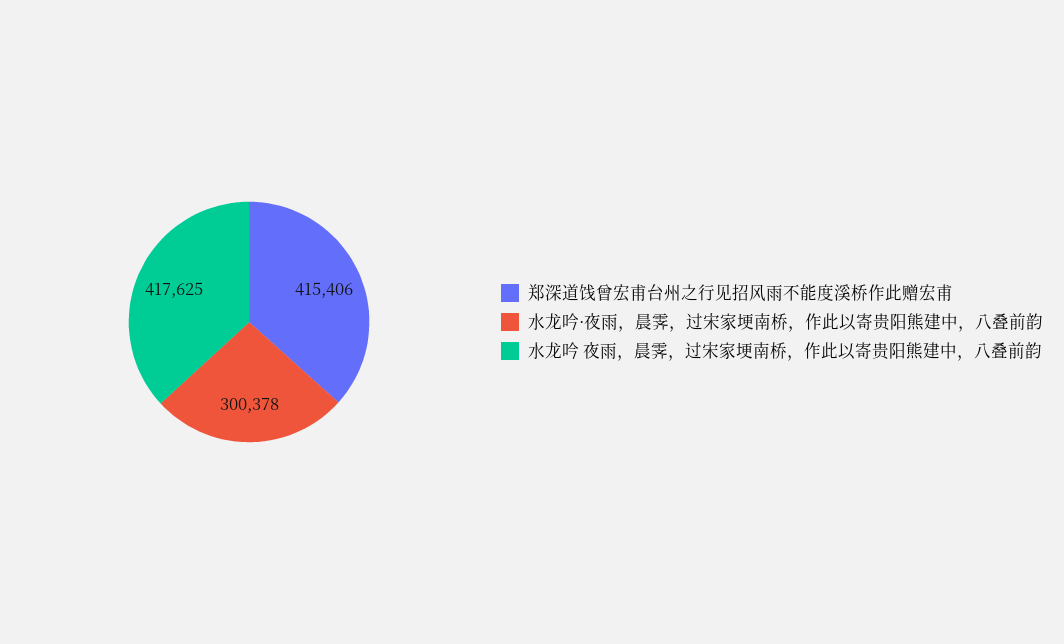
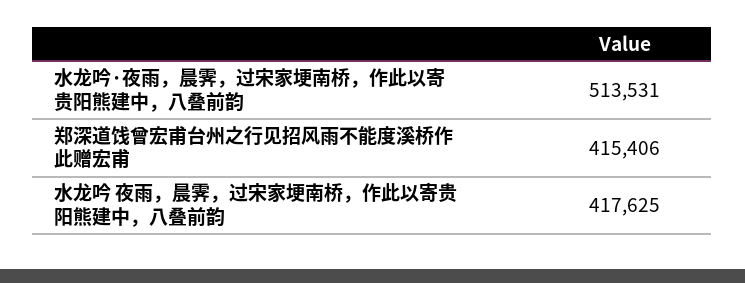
  {
    "郑深道饯曾宏甫台州之行见招风雨不能度溪桥作此赠宏甫": 415406,
-   "水龙吟·夜雨，晨霁，过宋家埂南桥，作此以寄贵阳熊建中，八叠前韵": 300378,
+   "水龙吟·夜雨，晨霁，过宋家埂南桥，作此以寄贵阳熊建中，八叠前韵": 513531,
    "水龙吟 夜雨，晨霁，过宋家埂南桥，作此以寄贵阳熊建中，八叠前韵": 417625
  }

